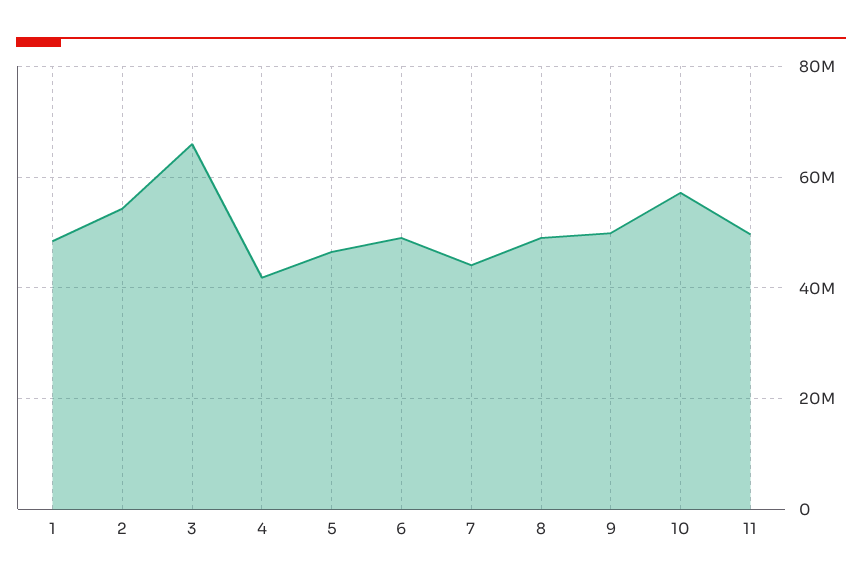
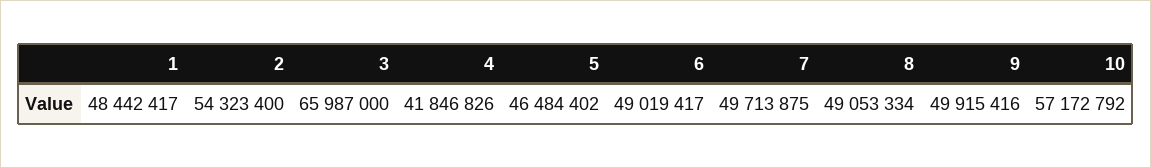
  {
    "1": 48442417,
    "2": 54323400,
    "3": 65987000,
    "4": 41846826,
    "5": 46484402,
    "6": 49019417,
-   "7": 44000000,
+   "7": 49713875,
    "8": 49053334,
    "9": 49915416,
-   "10": 57172792,
+   "10": 57172792
-   "11": 50000000
  }

